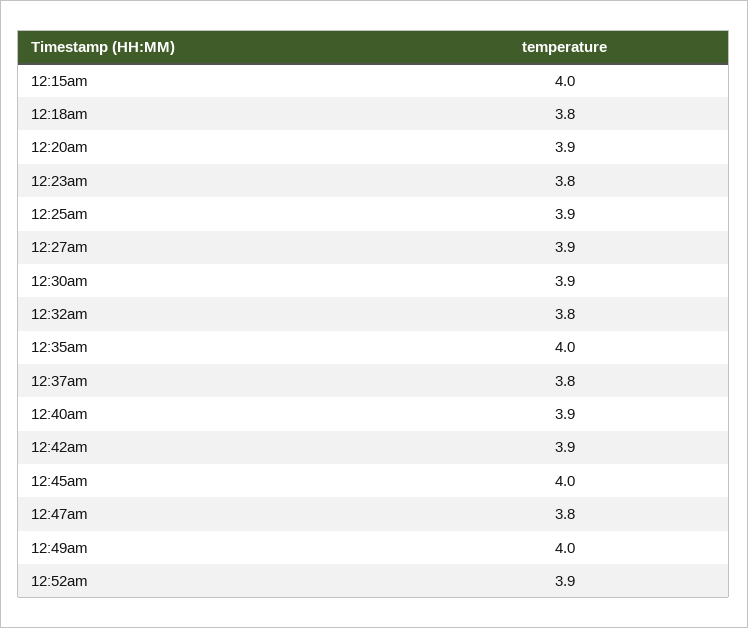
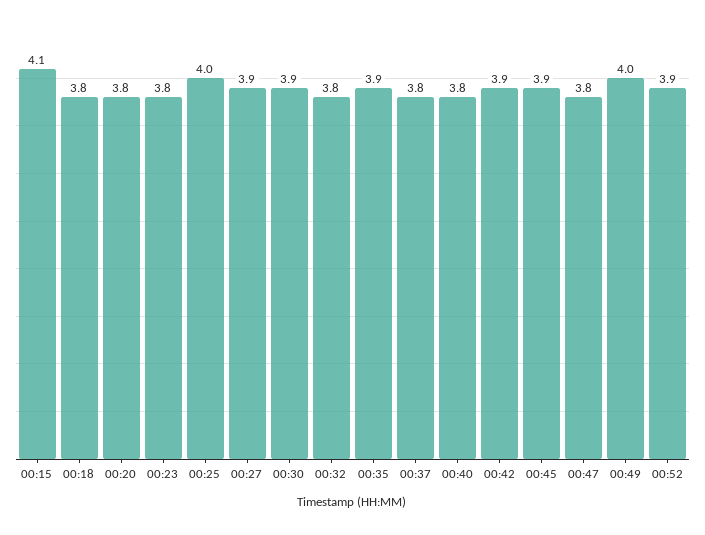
  {
-   "12:15am": 4,
+   "12:15am": 4.1,
    "12:18am": 3.8,
-   "12:20am": 3.9,
+   "12:20am": 3.8,
    "12:23am": 3.8,
-   "12:25am": 3.9,
+   "12:25am": 4,
    "12:27am": 3.9,
    "12:30am": 3.9,
    "12:32am": 3.8,
-   "12:35am": 4,
+   "12:35am": 3.9,
    "12:37am": 3.8,
-   "12:40am": 3.9,
+   "12:40am": 3.8,
    "12:42am": 3.9,
-   "12:45am": 4,
+   "12:45am": 3.9,
    "12:47am": 3.8,
    "12:49am": 4,
    "12:52am": 3.9
  }

